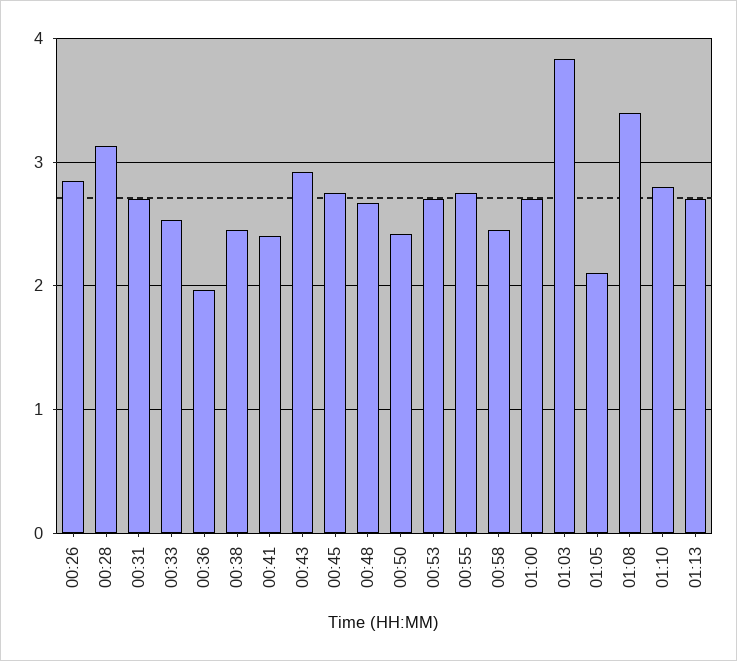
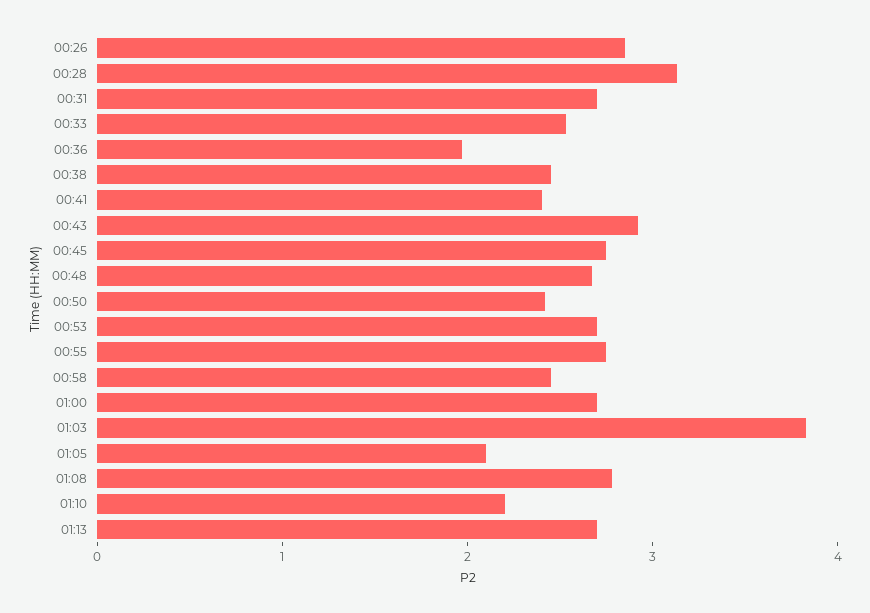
  {
    "00:26": 2.9,
    "00:28": 3.1,
    "00:31": 2.7,
    "00:33": 2.5,
    "00:36": 2,
    "00:38": 2.5,
    "00:41": 2.4,
    "00:43": 2.9,
    "00:45": 2.8,
    "00:48": 2.7,
    "00:50": 2.4,
    "00:53": 2.7,
    "00:55": 2.8,
    "00:58": 2.5,
    "01:00": 2.7,
    "01:03": 3.8,
    "01:05": 2.1,
-   "01:08": 3.4,
+   "01:08": 2.8,
-   "01:10": 2.8,
+   "01:10": 2.2,
    "01:13": 2.7
  }

